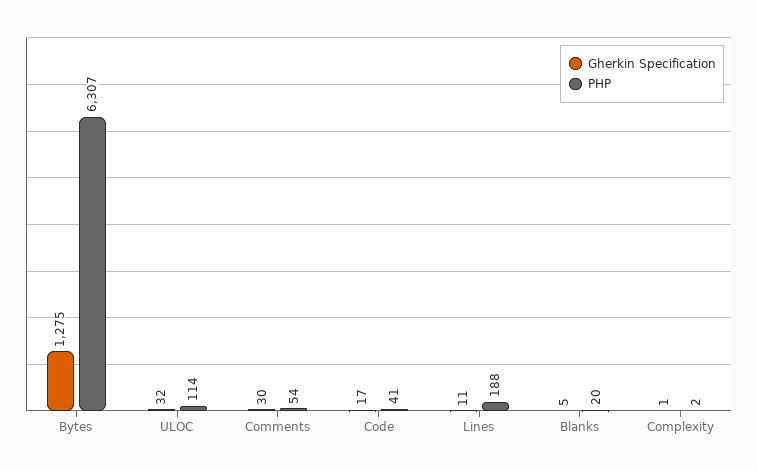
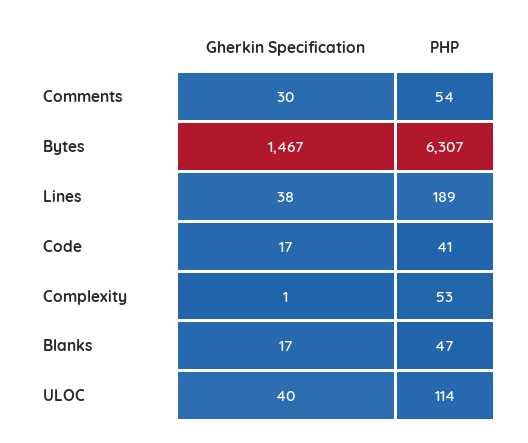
  {
    "Gherkin Specification": {
-     "Bytes": 1275,
+     "Bytes": 1467,
-     "ULOC": 32,
+     "ULOC": 40,
      "Comments": 30,
      "Code": 17,
-     "Lines": 11,
+     "Lines": 38,
-     "Blanks": 5,
+     "Blanks": 17,
      "Complexity": 1
    },
    "PHP": {
      "Bytes": 6307,
      "ULOC": 114,
      "Comments": 54,
      "Code": 41,
-     "Lines": 188,
+     "Lines": 189,
-     "Blanks": 20,
+     "Blanks": 47,
-     "Complexity": 2
+     "Complexity": 53
    }
  }

